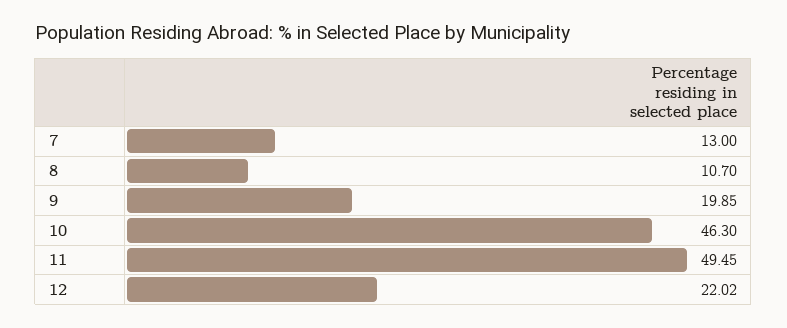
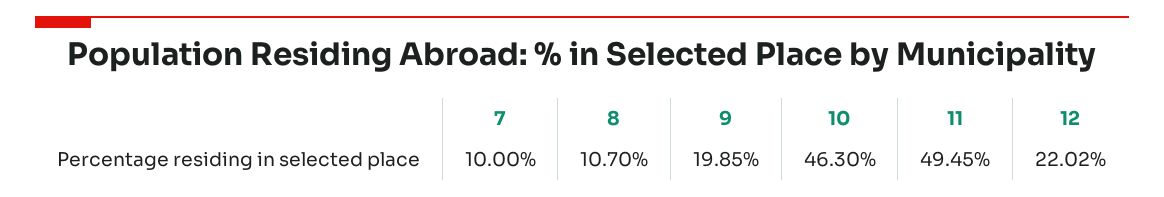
  {
-   "7": 13,
+   "7": 10,
    "8": 10.7,
    "9": 19.85,
    "10": 46.3,
    "11": 49.45,
    "12": 22.02
  }

